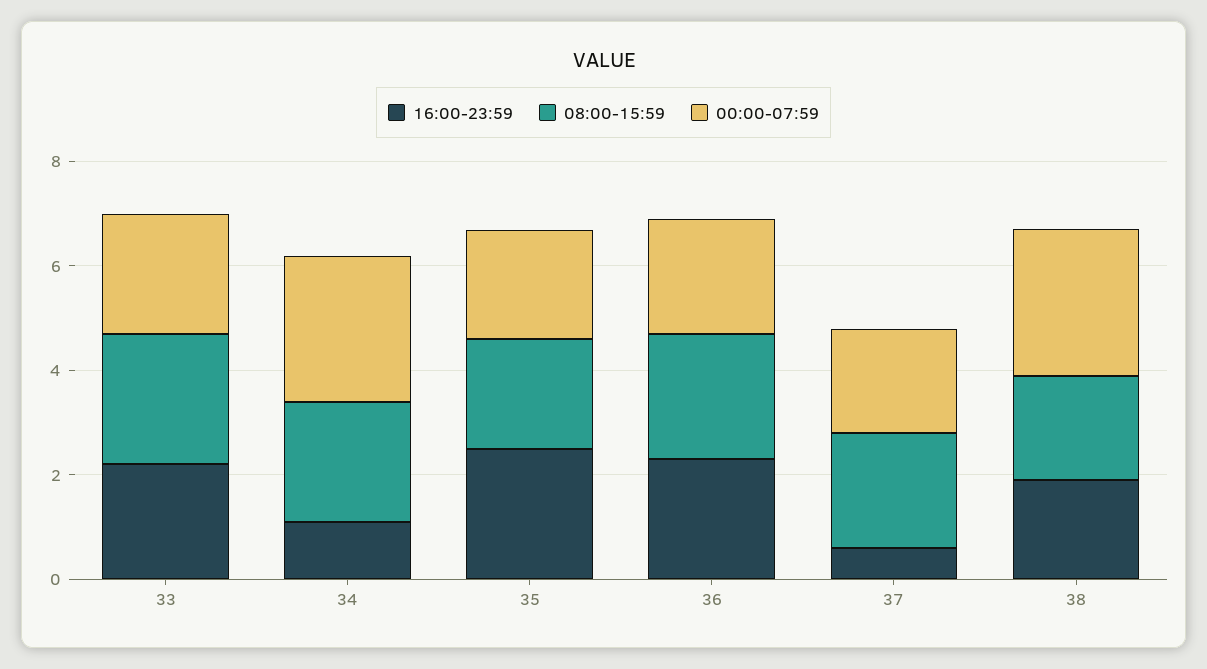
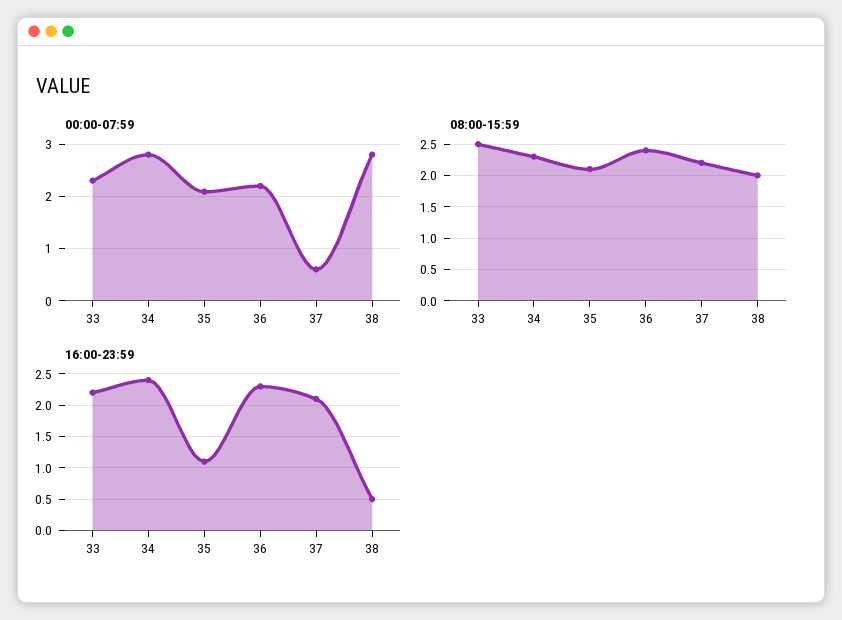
  {
    "16:00-23:59": {
      "33": 2.2,
-     "34": 1,
+     "34": 2.4,
-     "35": 2.5,
+     "35": 1.1,
      "36": 2.3,
-     "37": 0.5,
+     "37": 2.1,
-     "38": 2
+     "38": 0.5
    },
    "08:00-15:59": {
      "33": 2.5,
      "34": 2.3,
      "35": 2.1,
      "36": 2.4,
      "37": 2.2,
      "38": 2
    },
    "00:00-07:59": {
      "33": 2.4,
      "34": 2.8,
      "35": 2,
      "36": 2.2,
-     "37": 2,
+     "37": 0.6,
      "38": 2.8
    }
  }

